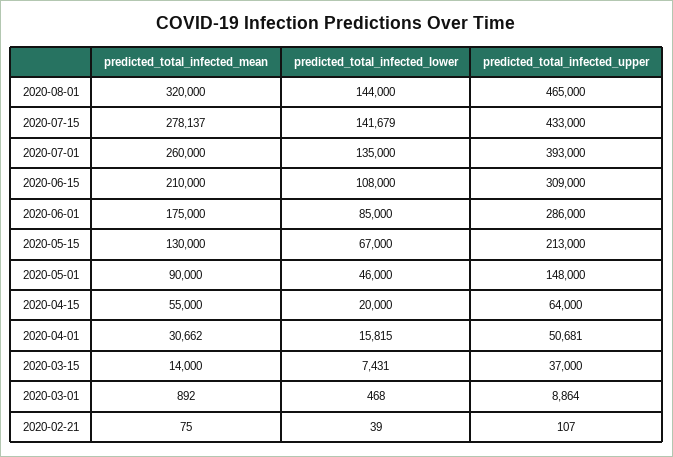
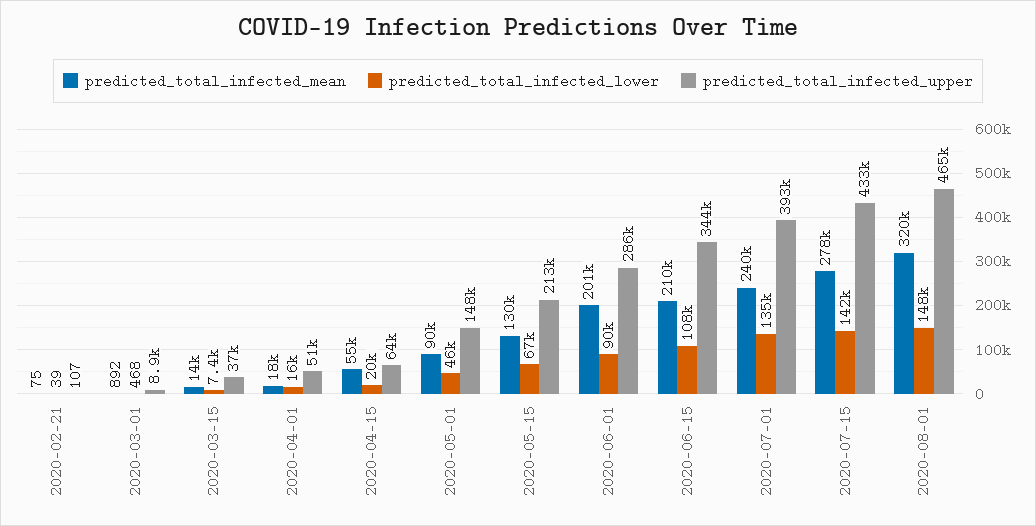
  {
    "predicted_total_infected_mean": {
      "2020-08-01": 320000,
      "2020-07-15": 278137,
-     "2020-07-01": 260000,
+     "2020-07-01": 240000,
      "2020-06-15": 210000,
-     "2020-06-01": 175000,
+     "2020-06-01": 201000,
      "2020-05-15": 130000,
      "2020-05-01": 90000,
      "2020-04-15": 55000,
-     "2020-04-01": 30662,
+     "2020-04-01": 18000,
      "2020-03-15": 14000,
      "2020-03-01": 892,
      "2020-02-21": 75
    },
    "predicted_total_infected_lower": {
-     "2020-08-01": 144000,
+     "2020-08-01": 148000,
      "2020-07-15": 141679,
      "2020-07-01": 135000,
      "2020-06-15": 108000,
-     "2020-06-01": 85000,
+     "2020-06-01": 90000,
      "2020-05-15": 67000,
      "2020-05-01": 46000,
      "2020-04-15": 20000,
      "2020-04-01": 15815,
      "2020-03-15": 7431,
      "2020-03-01": 468,
      "2020-02-21": 39
    },
    "predicted_total_infected_upper": {
      "2020-08-01": 465000,
      "2020-07-15": 433000,
      "2020-07-01": 393000,
-     "2020-06-15": 309000,
+     "2020-06-15": 344000,
      "2020-06-01": 286000,
      "2020-05-15": 213000,
      "2020-05-01": 148000,
      "2020-04-15": 64000,
      "2020-04-01": 50681,
      "2020-03-15": 37000,
      "2020-03-01": 8864,
      "2020-02-21": 107
    }
  }

